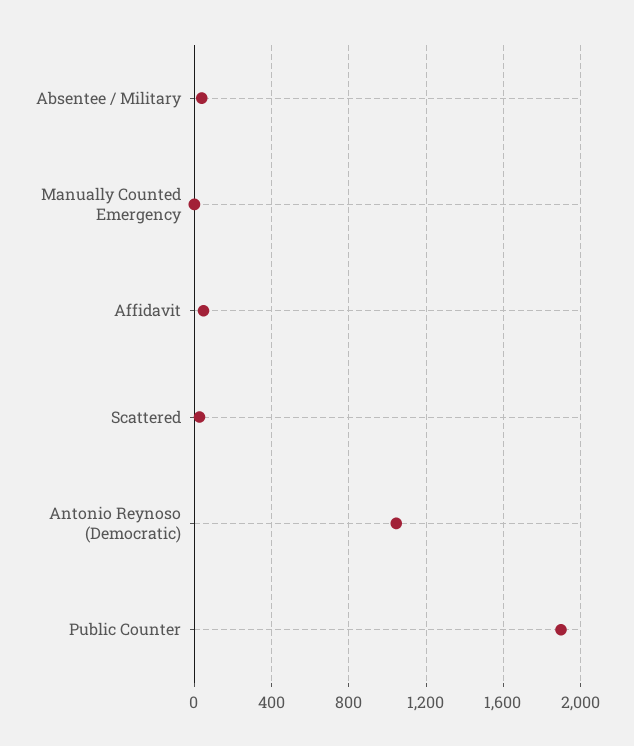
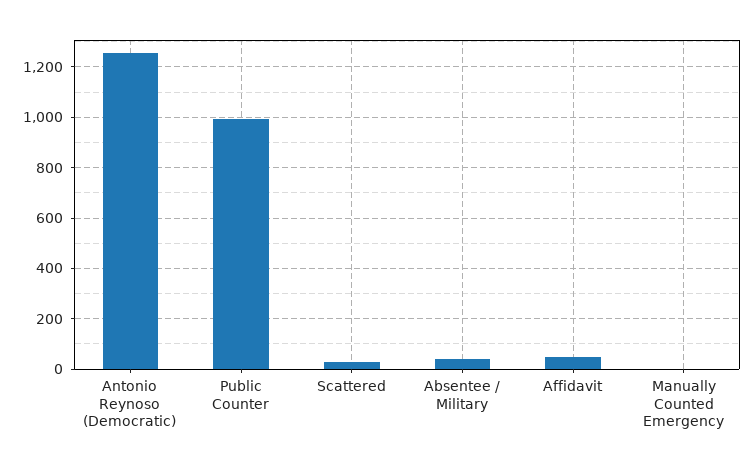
  {
    "Absentee / Military": 50,
    "Manually Counted Emergency": 0,
    "Affidavit": 50,
    "Scattered": 25,
-   "Antonio Reynoso (Democratic)": 1050,
+   "Antonio Reynoso (Democratic)": 1250,
-   "Public Counter": 1900
+   "Public Counter": 1000
  }

